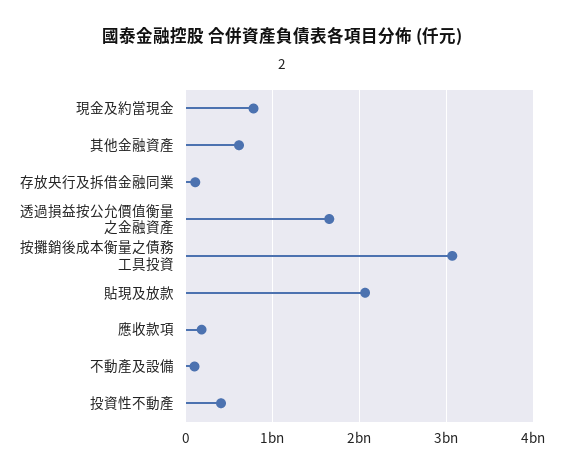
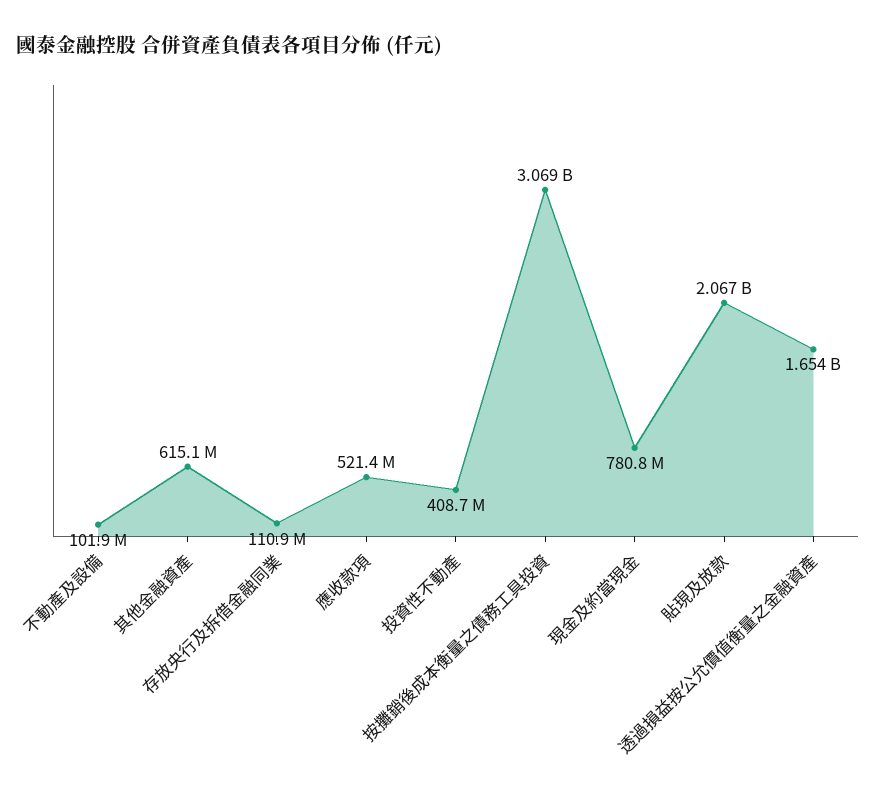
  {
    "現金及約當現金": 780800000,
    "其他金融資產": 615100000,
    "存放央行及拆借金融同業": 110900000,
    "透過損益按公允價值衡量之金融資產": 1654000000,
    "按攤銷後成本衡量之債務工具投資": 3069000000,
    "貼現及放款": 2067000000,
-   "應收款項": 200000000,
+   "應收款項": 521400000,
    "不動產及設備": 101900000,
    "投資性不動產": 408700000
  }

